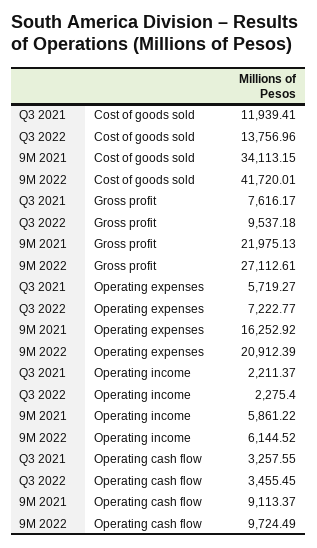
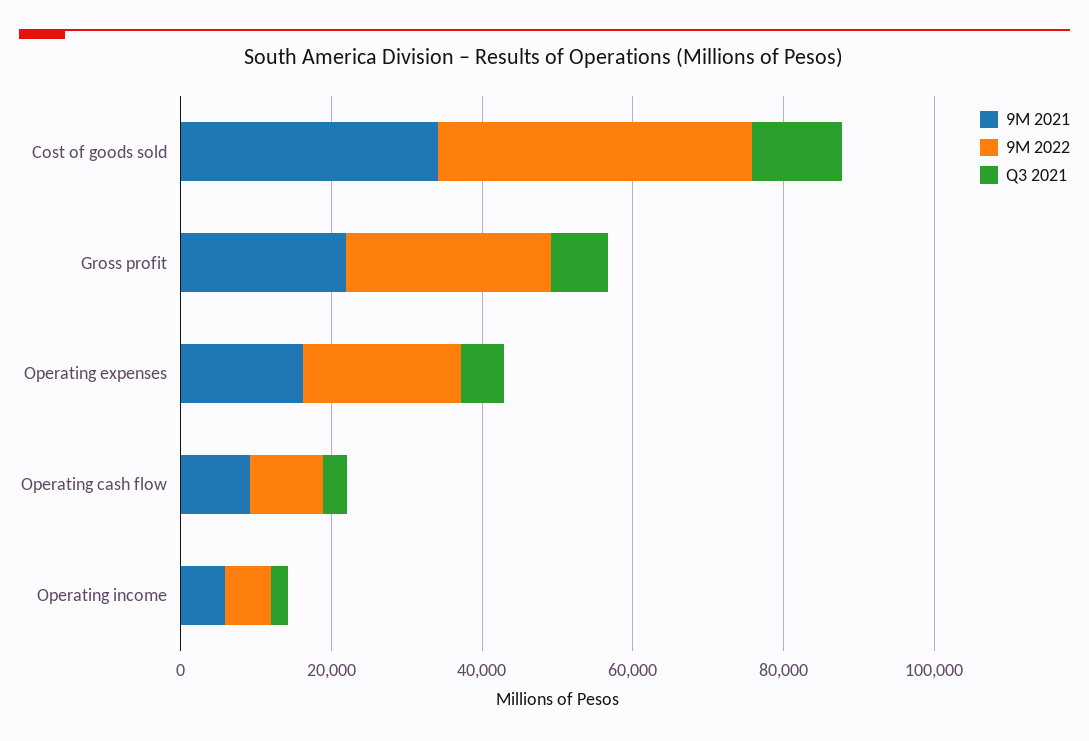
  {
    "Q3 2021": {
      "Cost of goods sold": 11939.41,
      "Gross profit": 7616.17,
      "Operating expenses": 5719.27,
      "Operating income": 2211.37,
      "Operating cash flow": 3257.55
    },
-   "Q3 2022": {
-     "Cost of goods sold": 13756.96,
-     "Gross profit": 9537.18,
-     "Operating expenses": 7222.77,
-     "Operating income": 2275.4,
-     "Operating cash flow": 3455.45
-   },
    "9M 2021": {
      "Cost of goods sold": 34113.15,
      "Gross profit": 21975.13,
      "Operating expenses": 16252.92,
      "Operating income": 5861.22,
      "Operating cash flow": 9113.37
    },
    "9M 2022": {
      "Cost of goods sold": 41720.01,
      "Gross profit": 27112.61,
      "Operating expenses": 20912.39,
      "Operating income": 6144.52,
      "Operating cash flow": 9724.49
    }
  }

